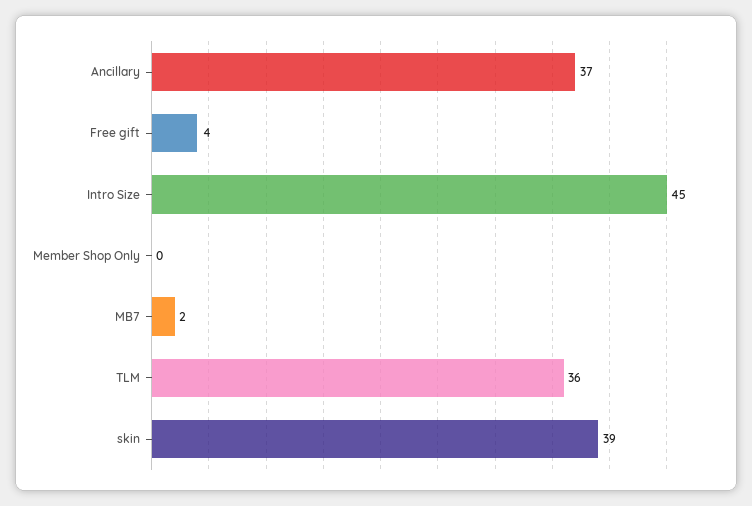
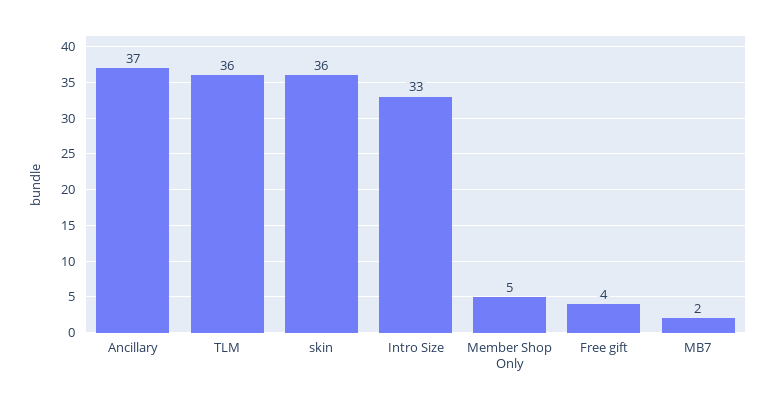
  {
    "Ancillary": 37,
    "Free gift": 4,
-   "Intro Size": 45,
+   "Intro Size": 33,
-   "Member Shop Only": 0,
+   "Member Shop Only": 5,
    "MB7": 2,
    "TLM": 36,
-   "skin": 39
+   "skin": 36
  }

